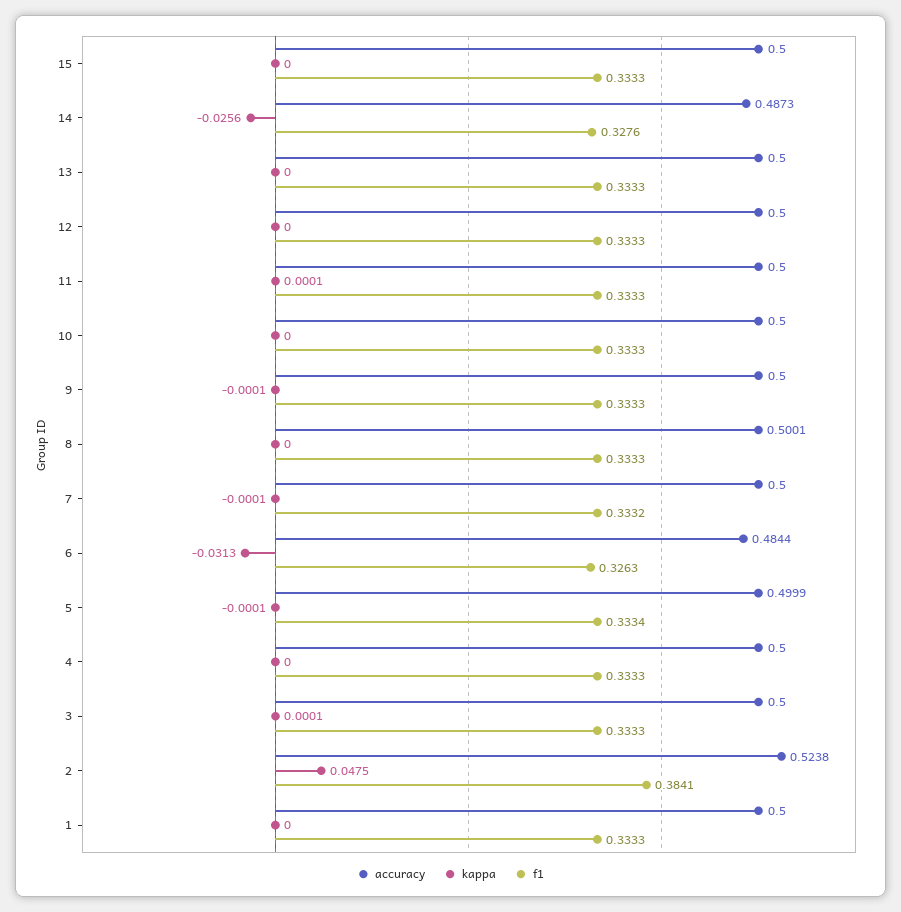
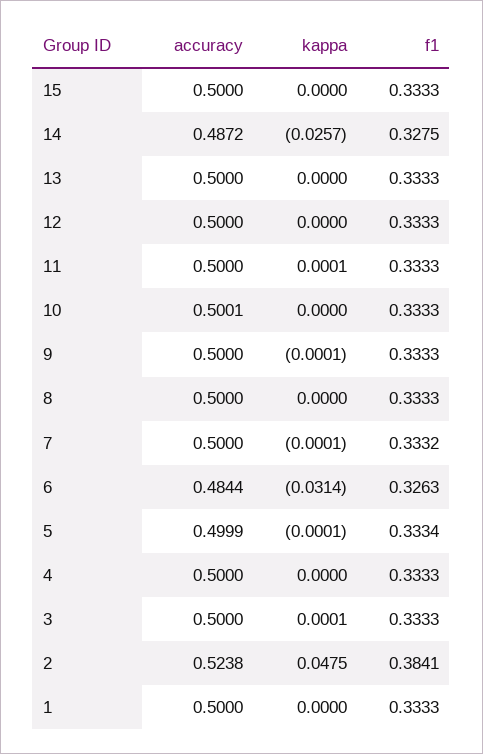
  {
    "accuracy": {
      "15": 0.5,
-     "14": 0.4873,
+     "14": 0.4872,
      "13": 0.5,
      "12": 0.5,
      "11": 0.5,
-     "10": 0.5,
+     "10": 0.5001,
      "9": 0.5,
-     "8": 0.5001,
+     "8": 0.5,
      "7": 0.5,
      "6": 0.4844,
      "5": 0.4999,
      "4": 0.5,
      "3": 0.5,
      "2": 0.5238,
      "1": 0.5
    },
    "kappa": {
      "15": 0,
-     "14": -0.0256,
+     "14": -0.0257,
      "13": 0,
      "12": 0,
      "11": 0.0001,
      "10": 0,
      "9": -0.0001,
      "8": 0,
      "7": -0.0001,
-     "6": -0.0313,
+     "6": -0.0314,
      "5": -0.0001,
      "4": 0,
      "3": 0.0001,
      "2": 0.0475,
      "1": 0
    },
    "f1": {
      "15": 0.3333,
-     "14": 0.3276,
+     "14": 0.3275,
      "13": 0.3333,
      "12": 0.3333,
      "11": 0.3333,
      "10": 0.3333,
      "9": 0.3333,
      "8": 0.3333,
      "7": 0.3332,
      "6": 0.3263,
      "5": 0.3334,
      "4": 0.3333,
      "3": 0.3333,
      "2": 0.3841,
      "1": 0.3333
    }
  }

